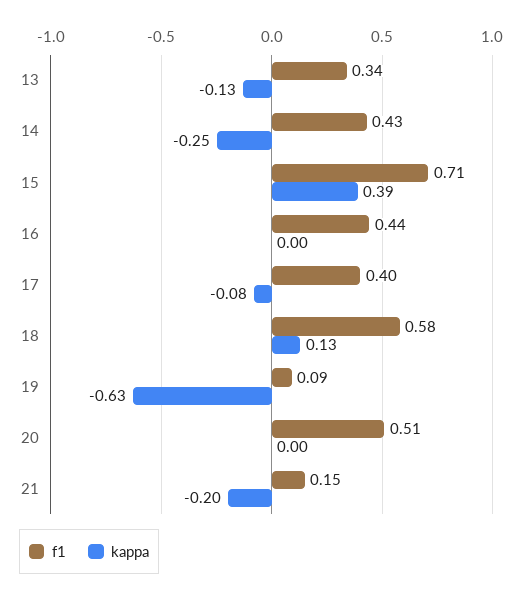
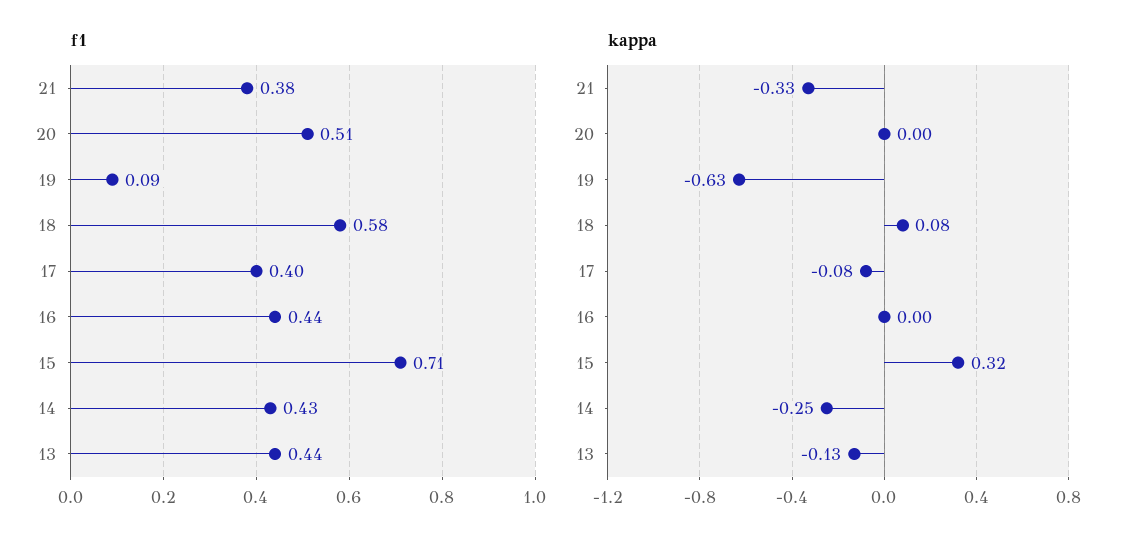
  {
    "f1": {
-     "13": 0.34,
+     "13": 0.44,
      "14": 0.43,
      "15": 0.71,
      "16": 0.44,
      "17": 0.4,
      "18": 0.58,
      "19": 0.09,
      "20": 0.51,
-     "21": 0.15
+     "21": 0.38
    },
    "kappa": {
      "13": -0.13,
      "14": -0.25,
-     "15": 0.39,
+     "15": 0.32,
      "16": 0,
      "17": -0.08,
-     "18": 0.13,
+     "18": 0.08,
      "19": -0.63,
      "20": 0,
-     "21": -0.2
+     "21": -0.33
    }
  }

